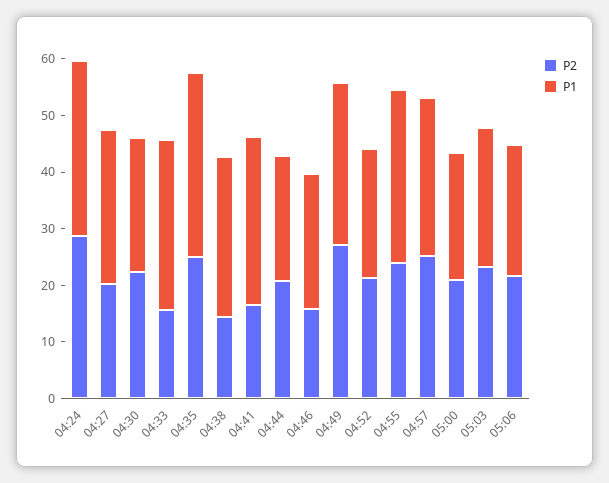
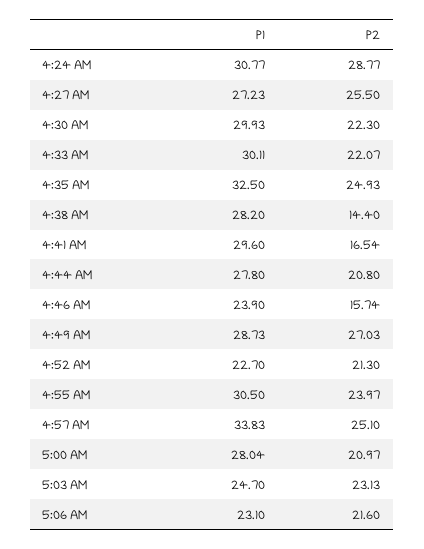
  {
    "P2": {
      "04:24": 28.77,
-     "04:27": 20,
+     "04:27": 25.5,
      "04:30": 22.3,
-     "04:33": 16,
+     "04:33": 22.07,
      "04:35": 24.93,
      "04:38": 14.4,
      "04:41": 16.54,
      "04:44": 20.8,
      "04:46": 15.74,
      "04:49": 27.03,
      "04:52": 21.3,
      "04:55": 23.97,
      "04:57": 25.1,
      "05:00": 20.97,
      "05:03": 23.13,
      "05:06": 21.6
    },
    "P1": {
      "04:24": 30.77,
      "04:27": 27.23,
-     "04:30": 24,
+     "04:30": 29.93,
      "04:33": 30.11,
      "04:35": 32.5,
      "04:38": 28.2,
      "04:41": 29.6,
-     "04:44": 22,
+     "04:44": 27.8,
      "04:46": 23.9,
      "04:49": 28.73,
      "04:52": 22.7,
      "04:55": 30.5,
-     "04:57": 28,
+     "04:57": 33.83,
-     "05:00": 22,
+     "05:00": 28.04,
      "05:03": 24.7,
      "05:06": 23.1
    }
  }

